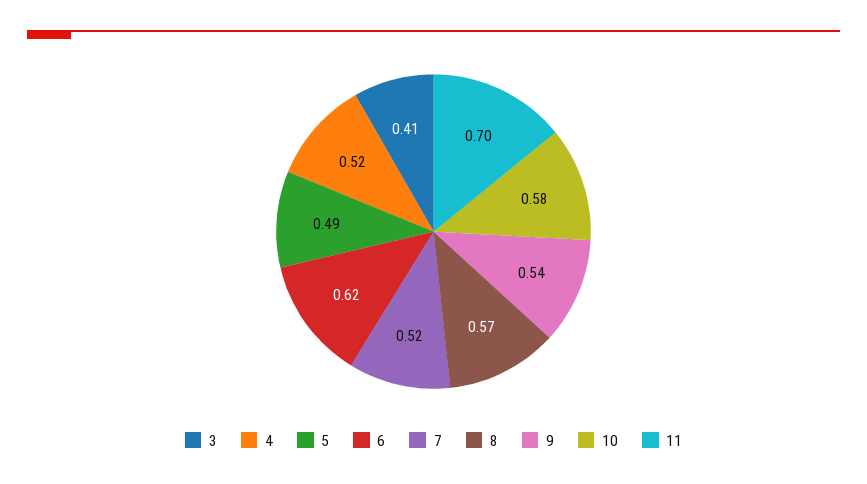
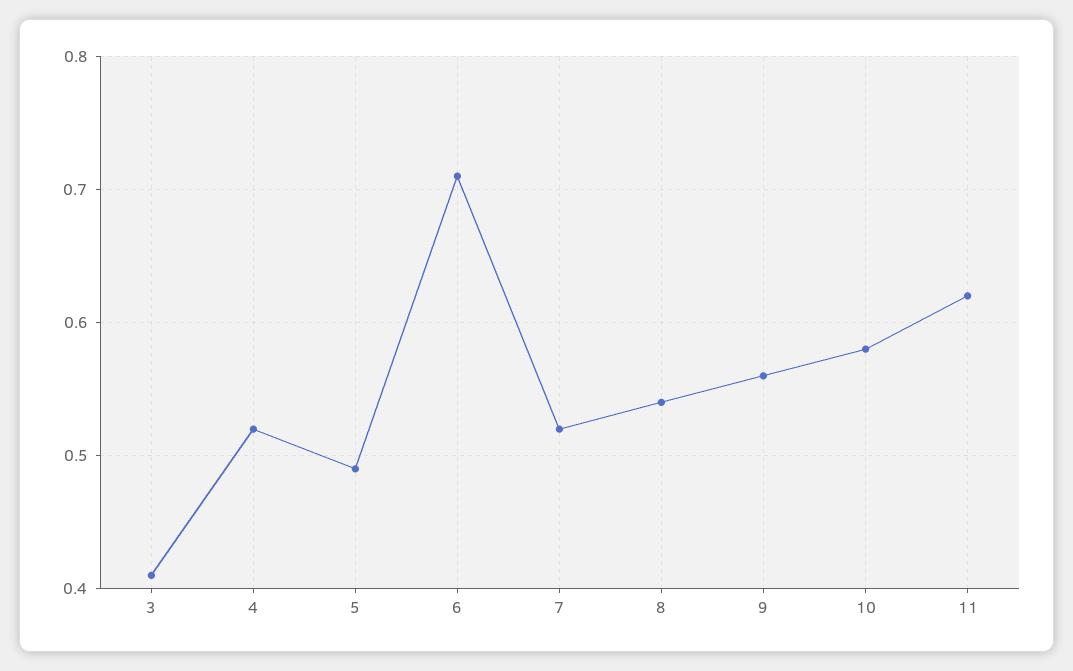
  {
    "3": 0.41,
    "4": 0.52,
    "5": 0.49,
-   "6": 0.62,
+   "6": 0.71,
    "7": 0.52,
-   "8": 0.57,
+   "8": 0.54,
-   "9": 0.54,
+   "9": 0.56,
    "10": 0.58,
-   "11": 0.7
+   "11": 0.62
  }

